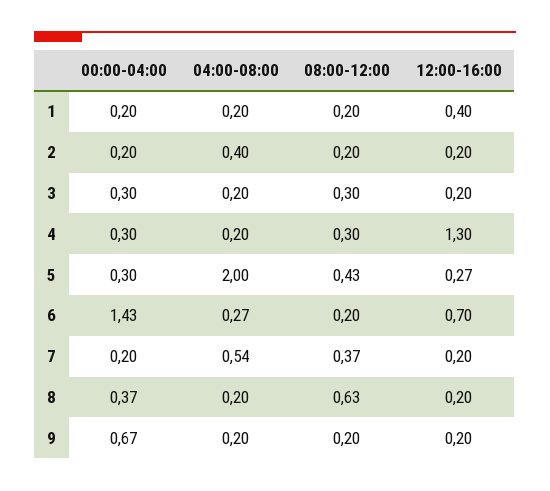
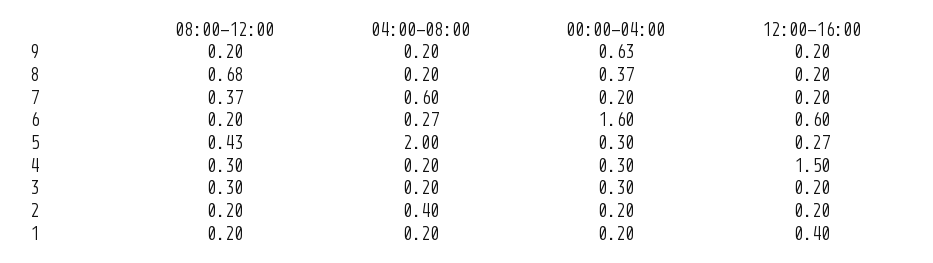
  {
    "00:00-04:00": {
      "1": 0.2,
      "2": 0.2,
      "3": 0.3,
      "4": 0.3,
      "5": 0.3,
-     "6": 1.43,
+     "6": 1.6,
      "7": 0.2,
      "8": 0.37,
-     "9": 0.67
+     "9": 0.63
    },
    "04:00-08:00": {
      "1": 0.2,
      "2": 0.4,
      "3": 0.2,
      "4": 0.2,
      "5": 2,
      "6": 0.27,
-     "7": 0.54,
+     "7": 0.6,
      "8": 0.2,
      "9": 0.2
    },
    "08:00-12:00": {
      "1": 0.2,
      "2": 0.2,
      "3": 0.3,
      "4": 0.3,
      "5": 0.43,
      "6": 0.2,
      "7": 0.37,
-     "8": 0.63,
+     "8": 0.68,
      "9": 0.2
    },
    "12:00-16:00": {
      "1": 0.4,
      "2": 0.2,
      "3": 0.2,
-     "4": 1.3,
+     "4": 1.5,
      "5": 0.27,
-     "6": 0.7,
+     "6": 0.6,
      "7": 0.2,
      "8": 0.2,
      "9": 0.2
    }
  }

